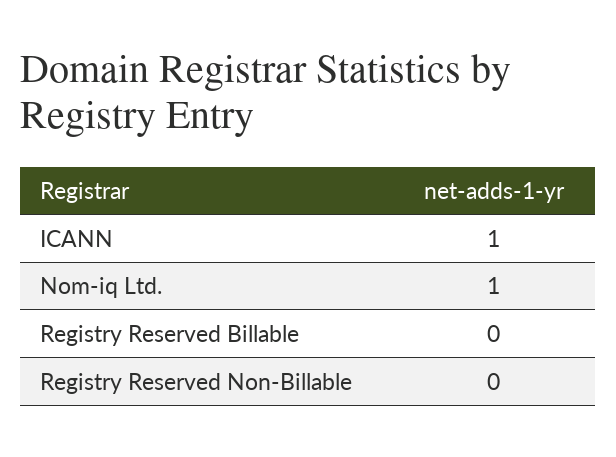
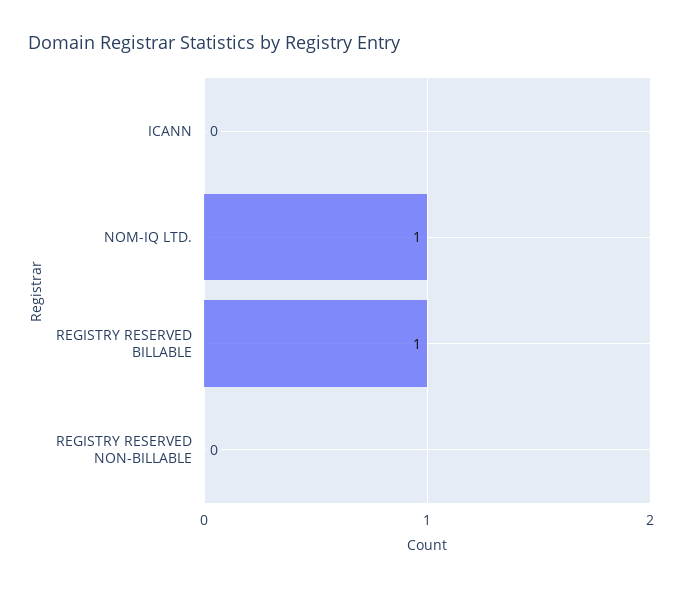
  {
-   "ICANN": 1,
+   "ICANN": 0,
    "Nom-iq Ltd.": 1,
-   "Registry Reserved Billable": 0,
+   "Registry Reserved Billable": 1,
    "Registry Reserved Non-Billable": 0
  }

